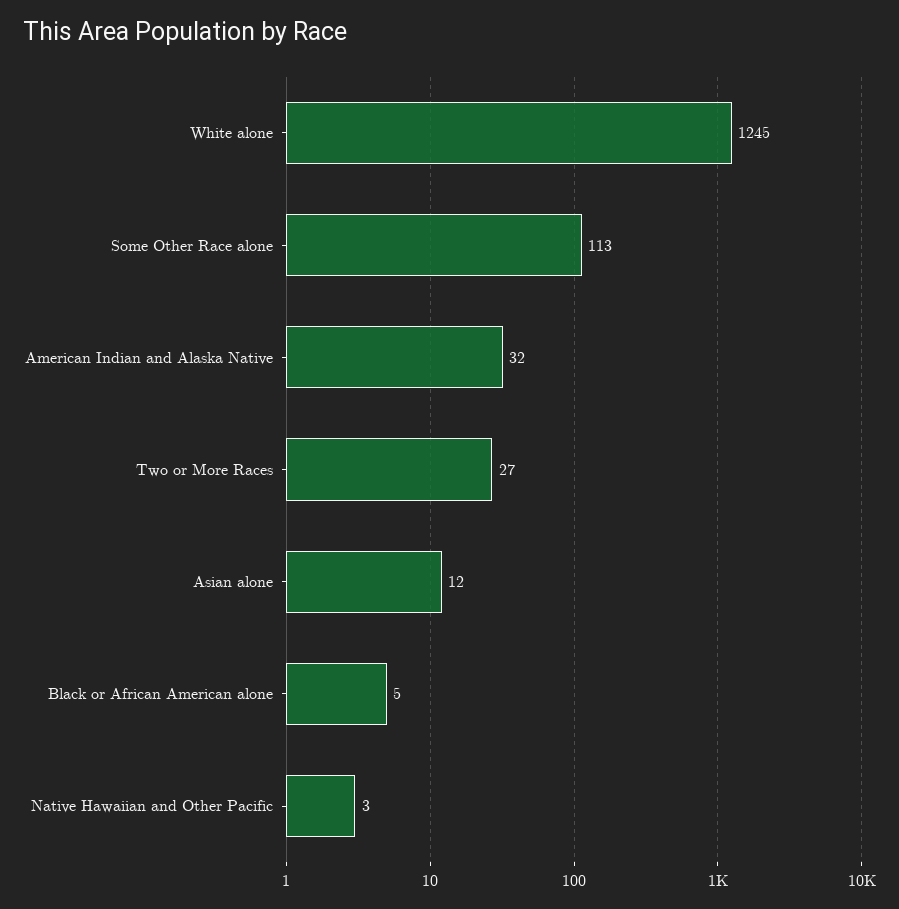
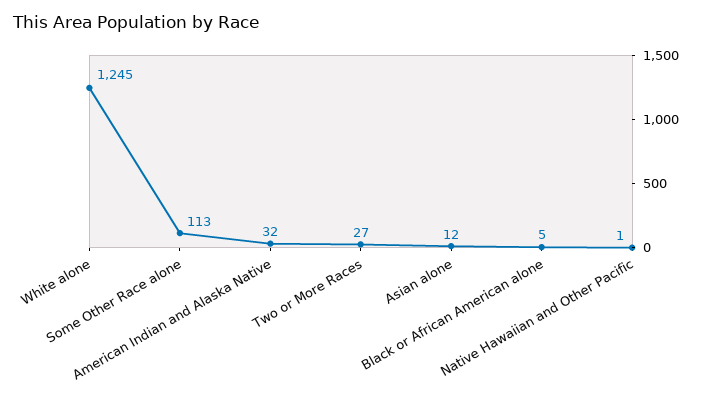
  {
    "White alone": 1245,
    "Some Other Race alone": 113,
    "American Indian and Alaska Native": 32,
    "Two or More Races": 27,
    "Asian alone": 12,
    "Black or African American alone": 5,
-   "Native Hawaiian and Other Pacific": 3
+   "Native Hawaiian and Other Pacific": 1
  }

